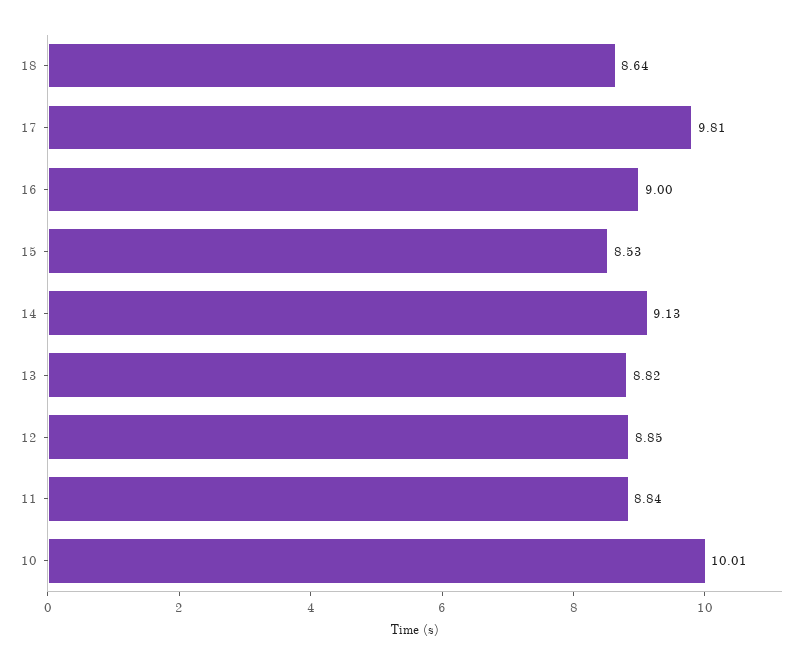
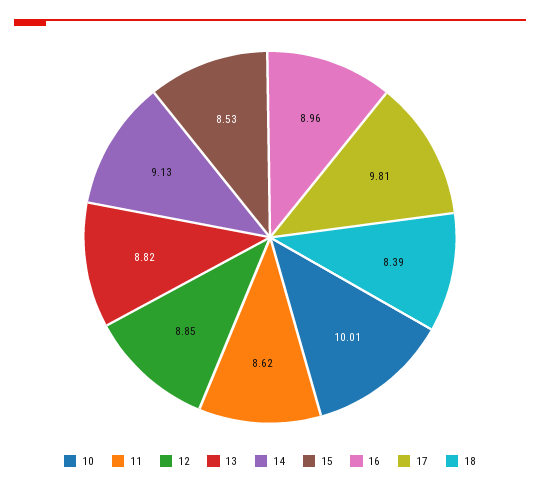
  {
-   "18": 8.64,
+   "18": 8.39,
    "17": 9.81,
-   "16": 9,
+   "16": 8.96,
    "15": 8.53,
    "14": 9.13,
    "13": 8.82,
    "12": 8.85,
-   "11": 8.84,
+   "11": 8.62,
    "10": 10.01
  }

